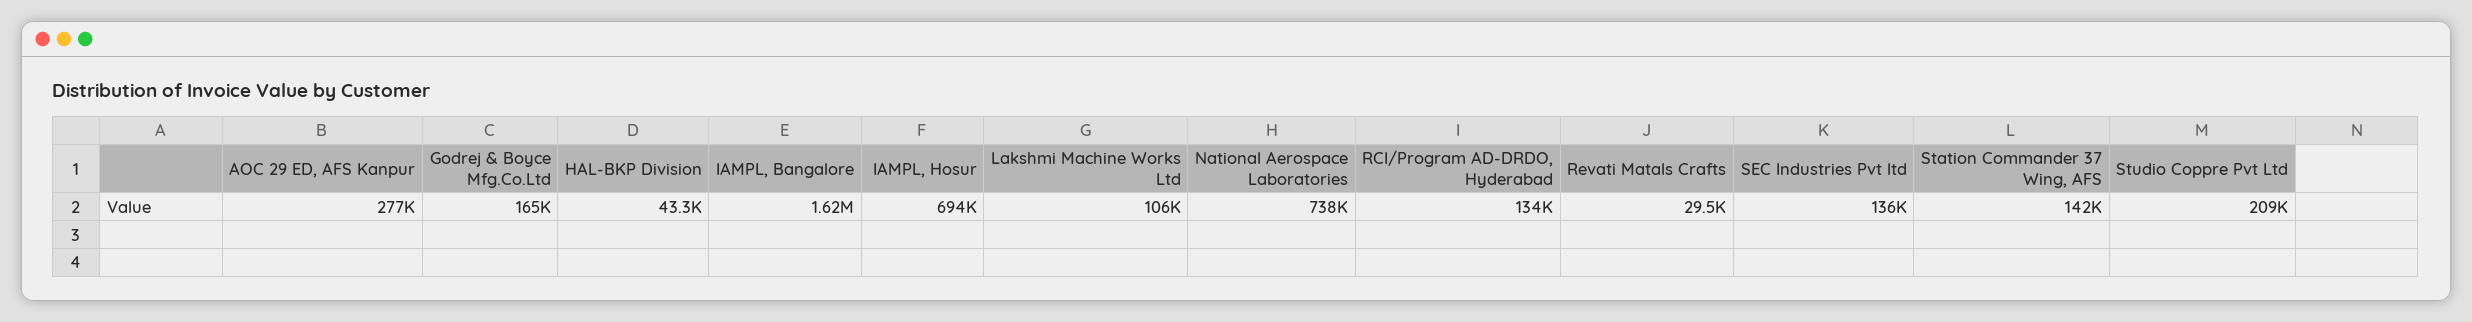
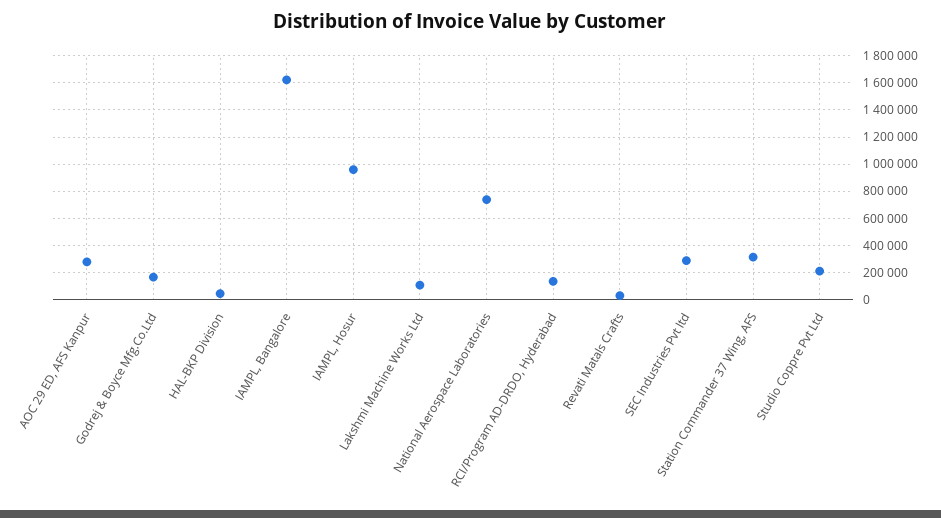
  {
    "AOC 29 ED, AFS Kanpur": 277000,
    "Godrej & Boyce Mfg.Co.Ltd": 165000,
    "HAL-BKP Division": 43300,
    "IAMPL, Bangalore": 1620000,
-   "IAMPL, Hosur": 694000,
+   "IAMPL, Hosur": 950000,
    "Lakshmi Machine Works Ltd": 106000,
    "National Aerospace Laboratories": 738000,
    "RCI/Program AD-DRDO, Hyderabad": 134000,
    "Revati Matals Crafts": 29500,
-   "SEC Industries Pvt ltd": 136000,
+   "SEC Industries Pvt ltd": 300000,
-   "Station Commander 37 Wing, AFS": 142000,
+   "Station Commander 37 Wing, AFS": 300000,
    "Studio Coppre Pvt Ltd": 209000
  }

